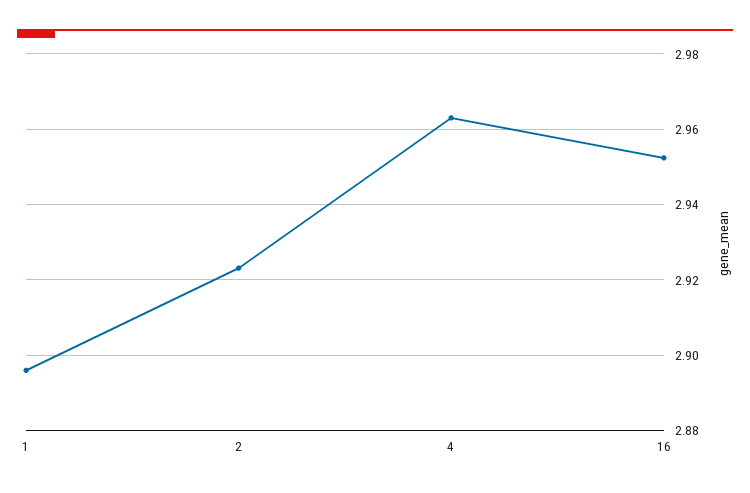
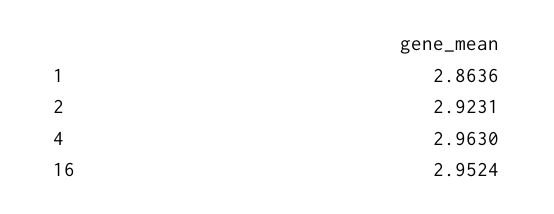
  {
-   "1": 2.896,
+   "1": 2.8636,
    "2": 2.9231,
    "4": 2.963,
    "16": 2.9524
  }

